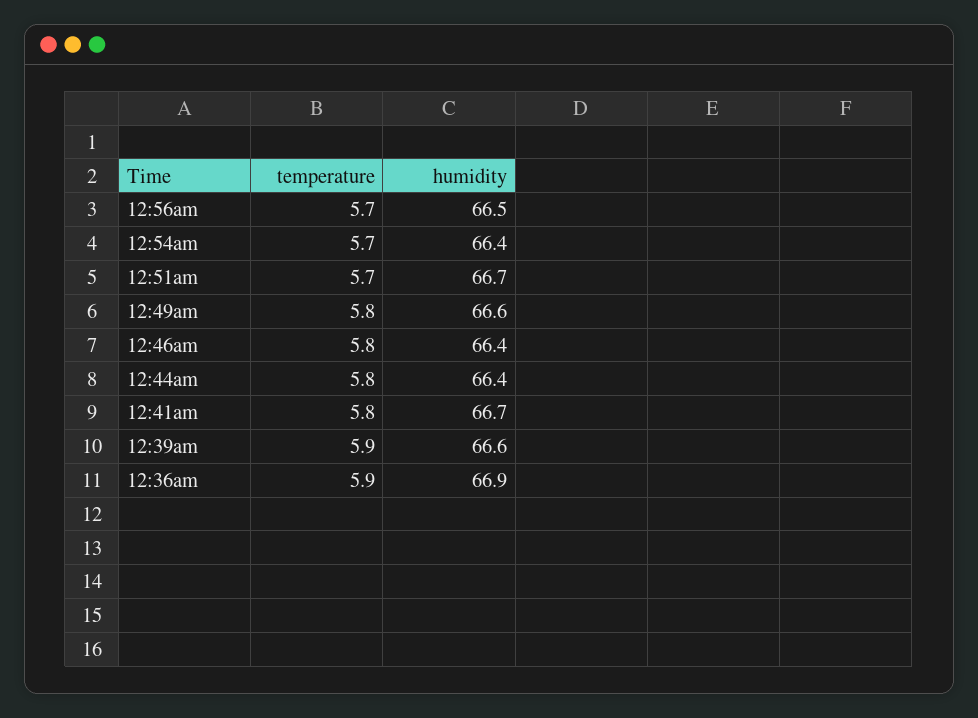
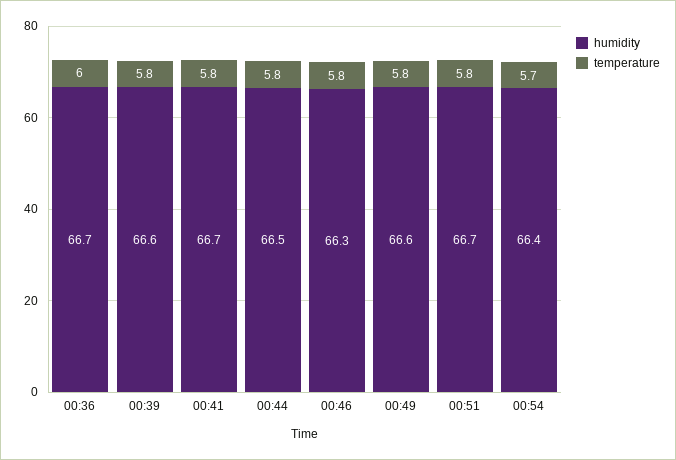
  {
    "temperature": {
-     "12:56am": 5.7,
      "12:54am": 5.7,
-     "12:51am": 5.7,
+     "12:51am": 5.8,
      "12:49am": 5.8,
      "12:46am": 5.8,
      "12:44am": 5.8,
      "12:41am": 5.8,
-     "12:39am": 5.9,
+     "12:39am": 5.8,
-     "12:36am": 5.9
+     "12:36am": 6
    },
    "humidity": {
-     "12:56am": 66.5,
      "12:54am": 66.4,
      "12:51am": 66.7,
      "12:49am": 66.6,
-     "12:46am": 66.4,
+     "12:46am": 66.3,
-     "12:44am": 66.4,
+     "12:44am": 66.5,
      "12:41am": 66.7,
      "12:39am": 66.6,
-     "12:36am": 66.9
+     "12:36am": 66.7
    }
  }

